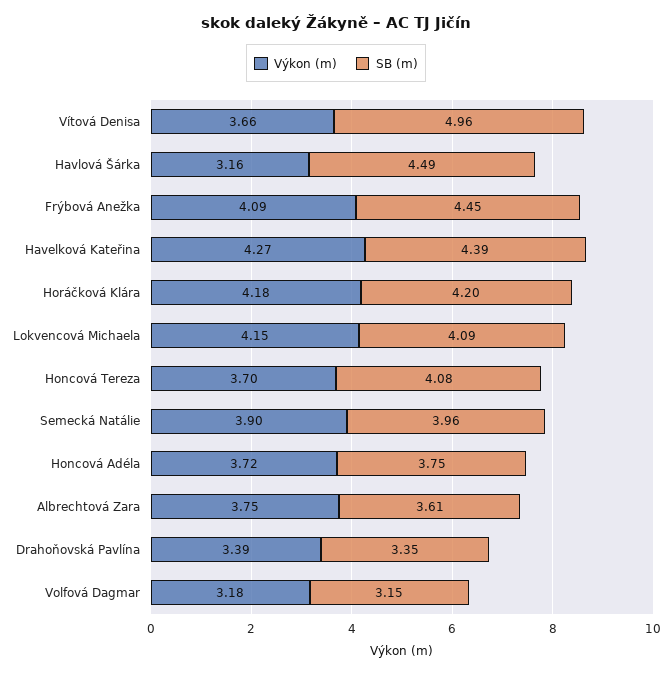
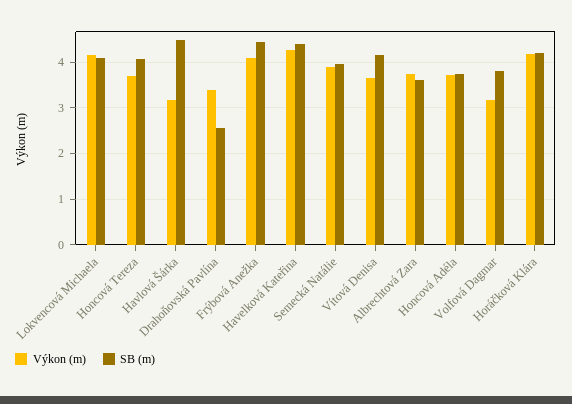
  {
    "Výkon (m)": {
      "Vítová Denisa": 3.66,
      "Havlová Šárka": 3.16,
      "Frýbová Anežka": 4.09,
      "Havelková Kateřina": 4.27,
      "Horáčková Klára": 4.18,
      "Lokvencová Michaela": 4.15,
      "Honcová Tereza": 3.7,
      "Semecká Natálie": 3.9,
      "Honcová Adéla": 3.72,
      "Albrechtová Zara": 3.75,
      "Drahoňovská Pavlína": 3.39,
      "Volfová Dagmar": 3.18
    },
    "SB (m)": {
-     "Vítová Denisa": 4.96,
+     "Vítová Denisa": 4.2,
      "Havlová Šárka": 4.49,
      "Frýbová Anežka": 4.45,
      "Havelková Kateřina": 4.39,
      "Horáčková Klára": 4.2,
      "Lokvencová Michaela": 4.09,
      "Honcová Tereza": 4.08,
      "Semecká Natálie": 3.96,
      "Honcová Adéla": 3.75,
      "Albrechtová Zara": 3.61,
-     "Drahoňovská Pavlína": 3.35,
+     "Drahoňovská Pavlína": 2.6,
-     "Volfová Dagmar": 3.15
+     "Volfová Dagmar": 3.8
    }
  }

